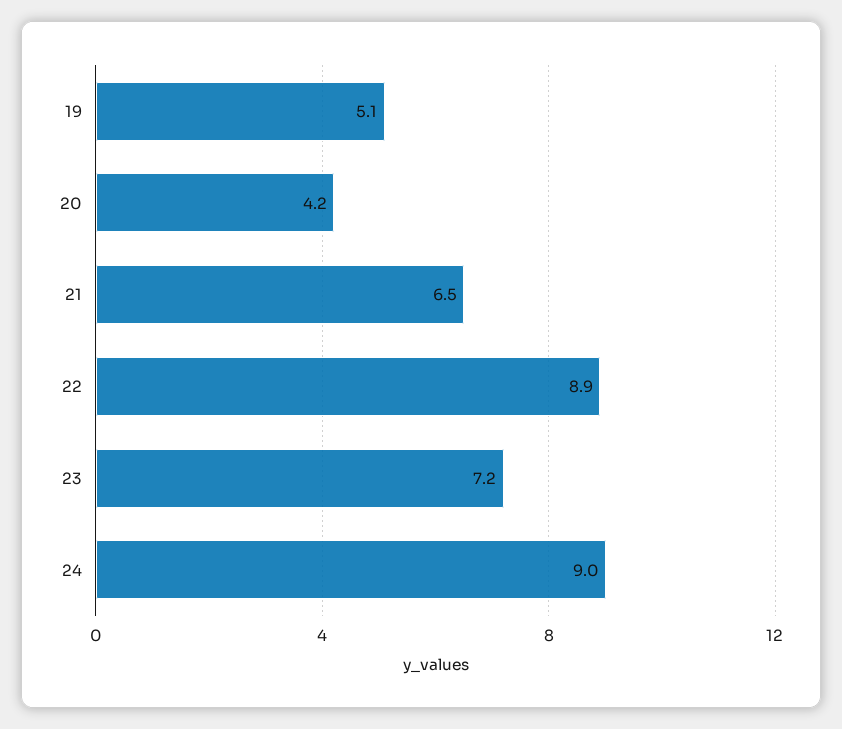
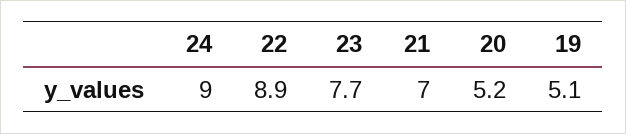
  {
    "19": 5.1,
-   "20": 4.2,
+   "20": 5.2,
-   "21": 6.5,
+   "21": 7,
    "22": 8.9,
-   "23": 7.2,
+   "23": 7.7,
    "24": 9
  }

